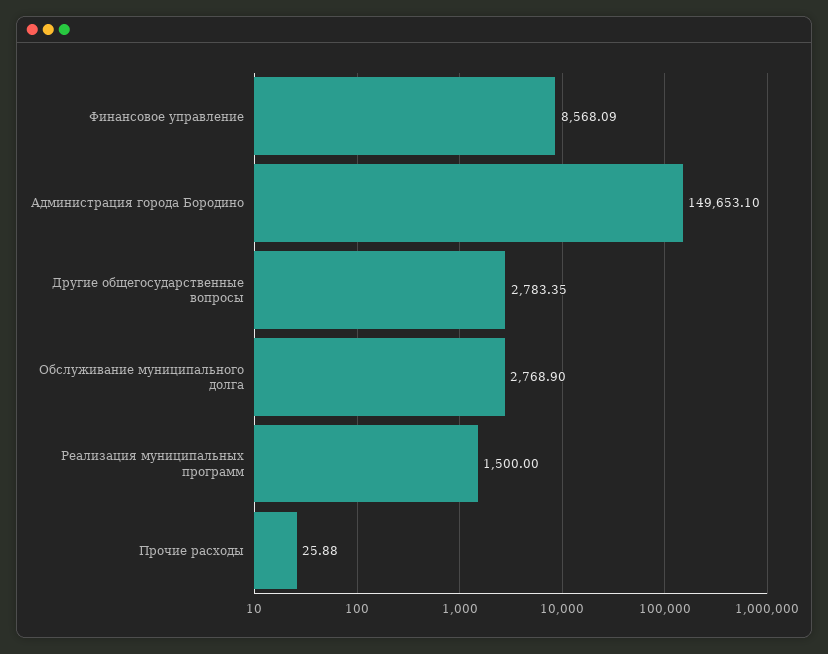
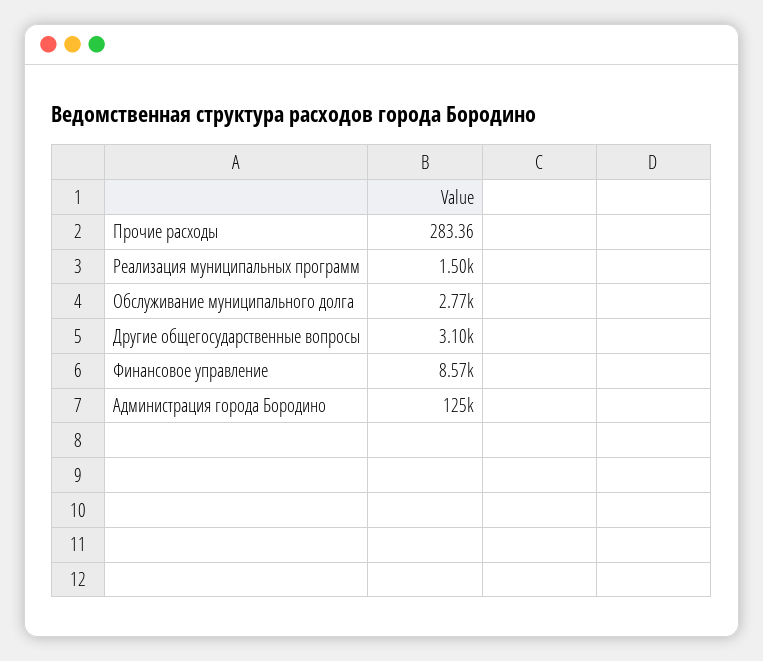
  {
    "Финансовое управление": 8568.09,
-   "Администрация города Бородино": 149653.1,
+   "Администрация города Бородино": 125000,
-   "Другие общегосударственные вопросы": 2783.35,
+   "Другие общегосударственные вопросы": 3100,
    "Обслуживание муниципального долга": 2768.9,
    "Реализация муниципальных программ": 1500,
-   "Прочие расходы": 25.88
+   "Прочие расходы": 283.36
  }

